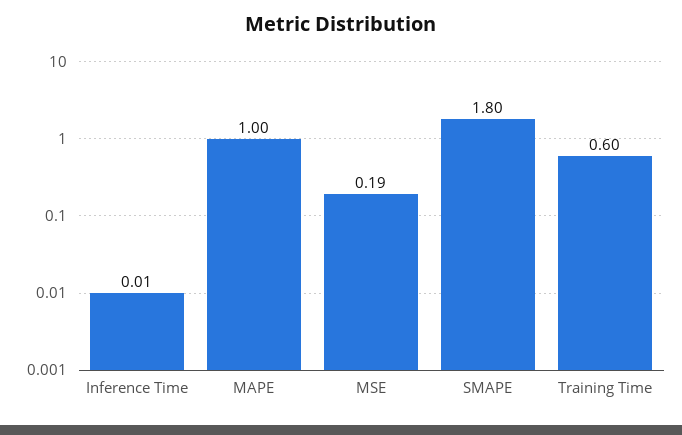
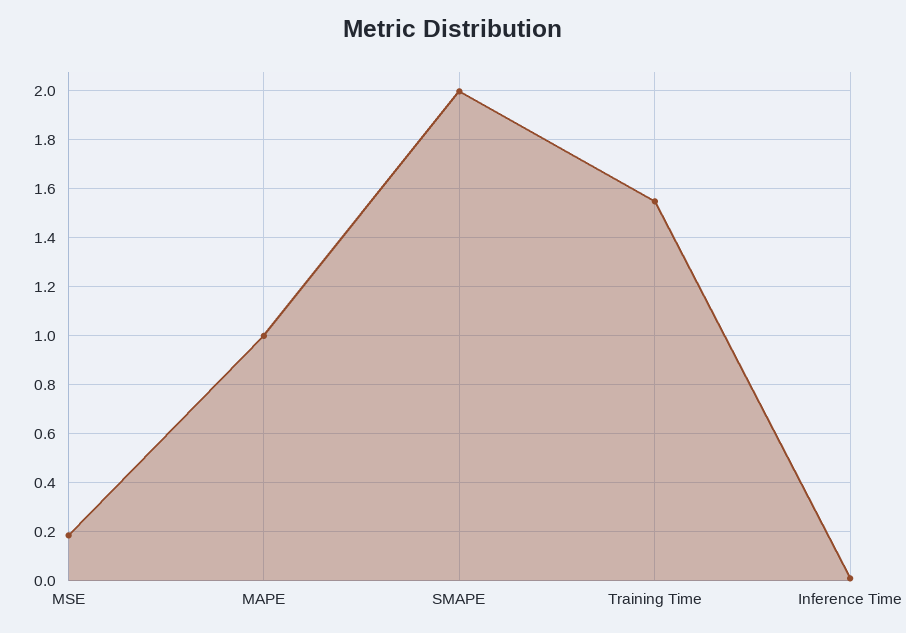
  {
    "Inference Time": 0.01,
    "MAPE": 1,
    "MSE": 0.19,
-   "SMAPE": 1.8,
+   "SMAPE": 2,
-   "Training Time": 0.6
+   "Training Time": 1.55
  }

